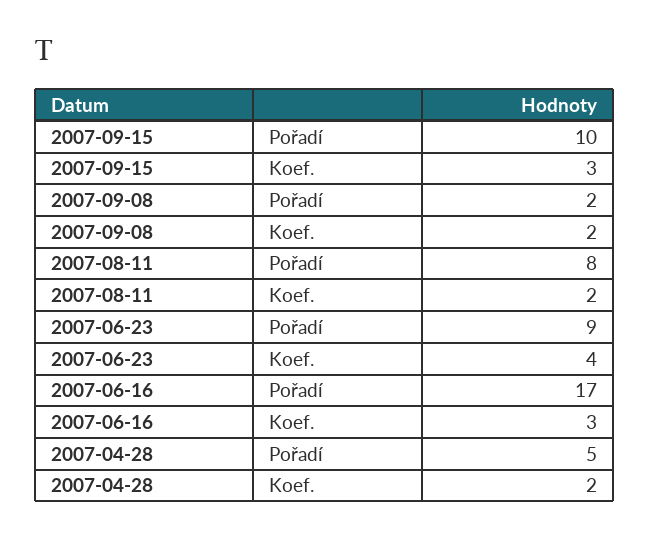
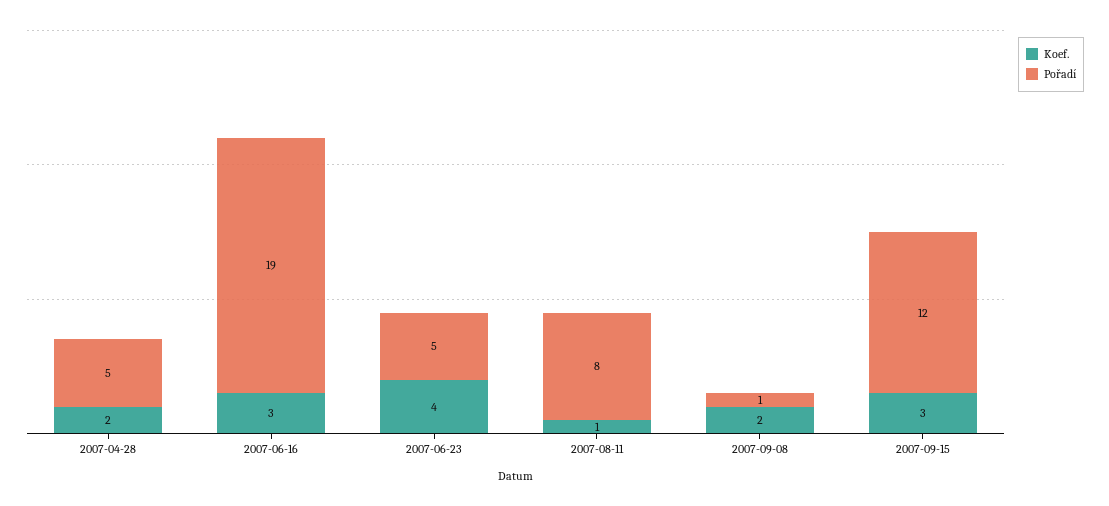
  {
    "Pořadí": {
-     "2007-09-15": 10,
+     "2007-09-15": 12,
-     "2007-09-08": 2,
+     "2007-09-08": 1,
      "2007-08-11": 8,
-     "2007-06-23": 9,
+     "2007-06-23": 5,
-     "2007-06-16": 17,
+     "2007-06-16": 19,
      "2007-04-28": 5
    },
    "Koef.": {
      "2007-09-15": 3,
      "2007-09-08": 2,
-     "2007-08-11": 2,
+     "2007-08-11": 1,
      "2007-06-23": 4,
      "2007-06-16": 3,
      "2007-04-28": 2
    }
  }

